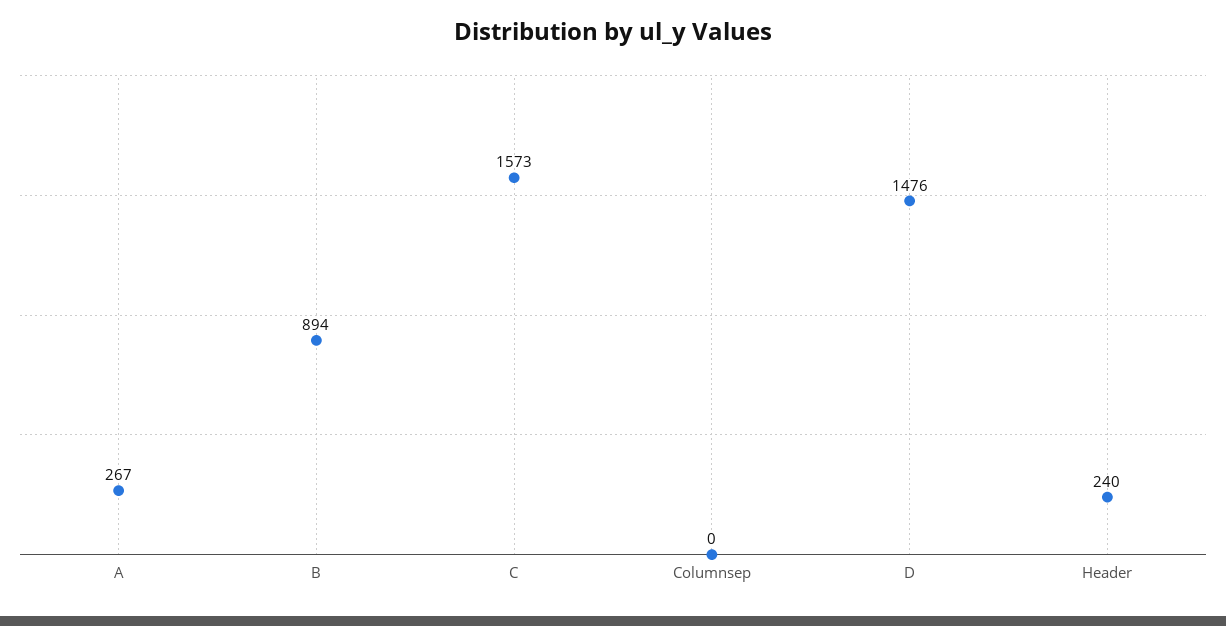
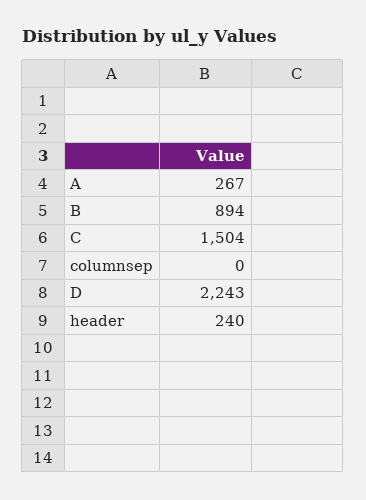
  {
    "A": 267,
    "B": 894,
-   "C": 1573,
+   "C": 1504,
    "Columnsep": 0,
-   "D": 1476,
+   "D": 2243,
    "Header": 240
  }

